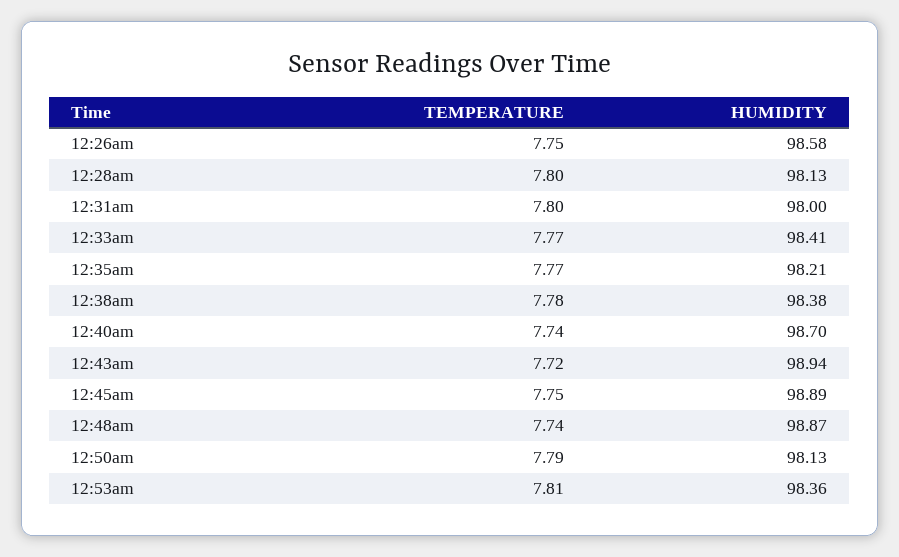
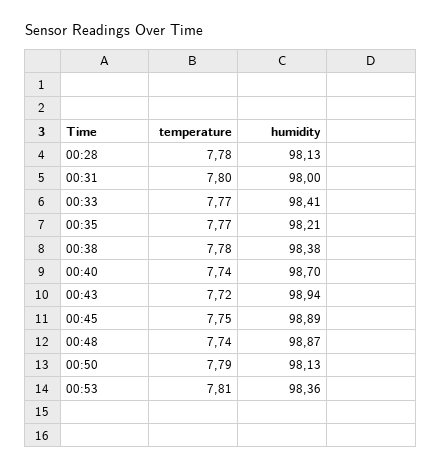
  {
    "TEMPERATURE": {
-     "12:26am": 7.75,
-     "12:28am": 7.8,
+     "12:28am": 7.78,
      "12:31am": 7.8,
      "12:33am": 7.77,
      "12:35am": 7.77,
      "12:38am": 7.78,
      "12:40am": 7.74,
      "12:43am": 7.72,
      "12:45am": 7.75,
      "12:48am": 7.74,
      "12:50am": 7.79,
      "12:53am": 7.81
    },
    "HUMIDITY": {
-     "12:26am": 98.58,
      "12:28am": 98.13,
      "12:31am": 98,
      "12:33am": 98.41,
      "12:35am": 98.21,
      "12:38am": 98.38,
      "12:40am": 98.7,
      "12:43am": 98.94,
      "12:45am": 98.89,
      "12:48am": 98.87,
      "12:50am": 98.13,
      "12:53am": 98.36
    }
  }

